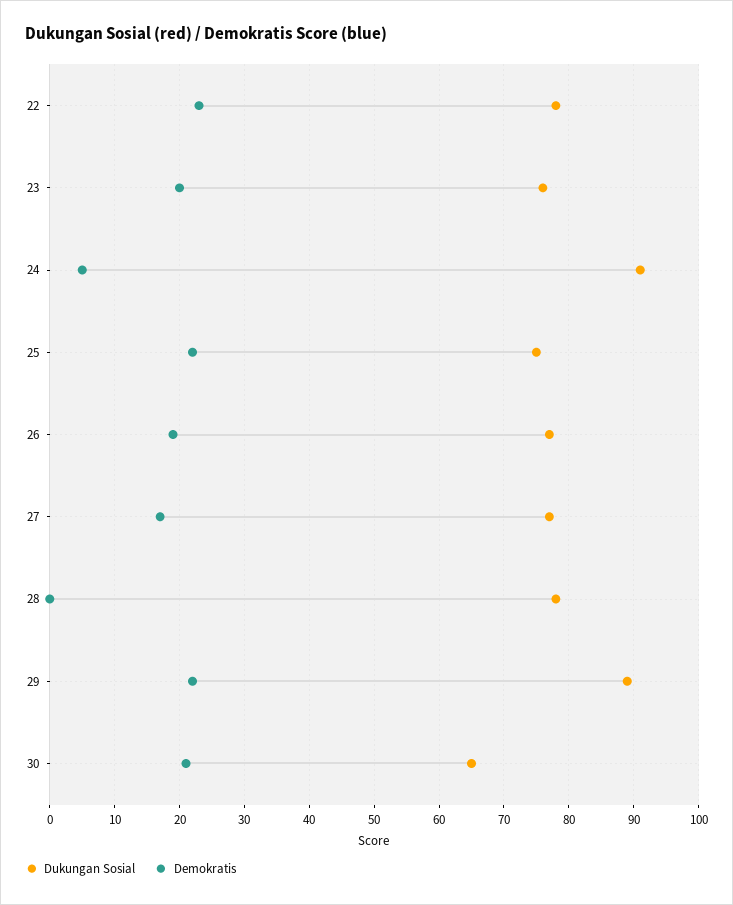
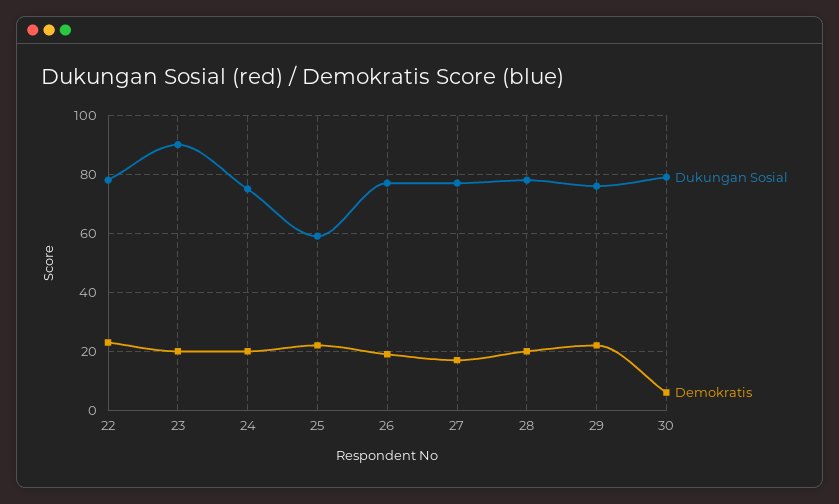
  {
    "Dukungan Sosial": {
      "22": 78,
-     "23": 76,
+     "23": 90,
-     "24": 91,
+     "24": 75,
-     "25": 75,
+     "25": 60,
      "26": 77,
      "27": 77,
      "28": 78,
-     "29": 89,
+     "29": 75,
-     "30": 65
+     "30": 80
    },
    "Demokratis": {
      "22": 23,
      "23": 20,
-     "24": 5,
+     "24": 20,
      "25": 22,
      "26": 19,
      "27": 17,
-     "28": 0,
+     "28": 20,
      "29": 22,
-     "30": 21
+     "30": 5
    }
  }

